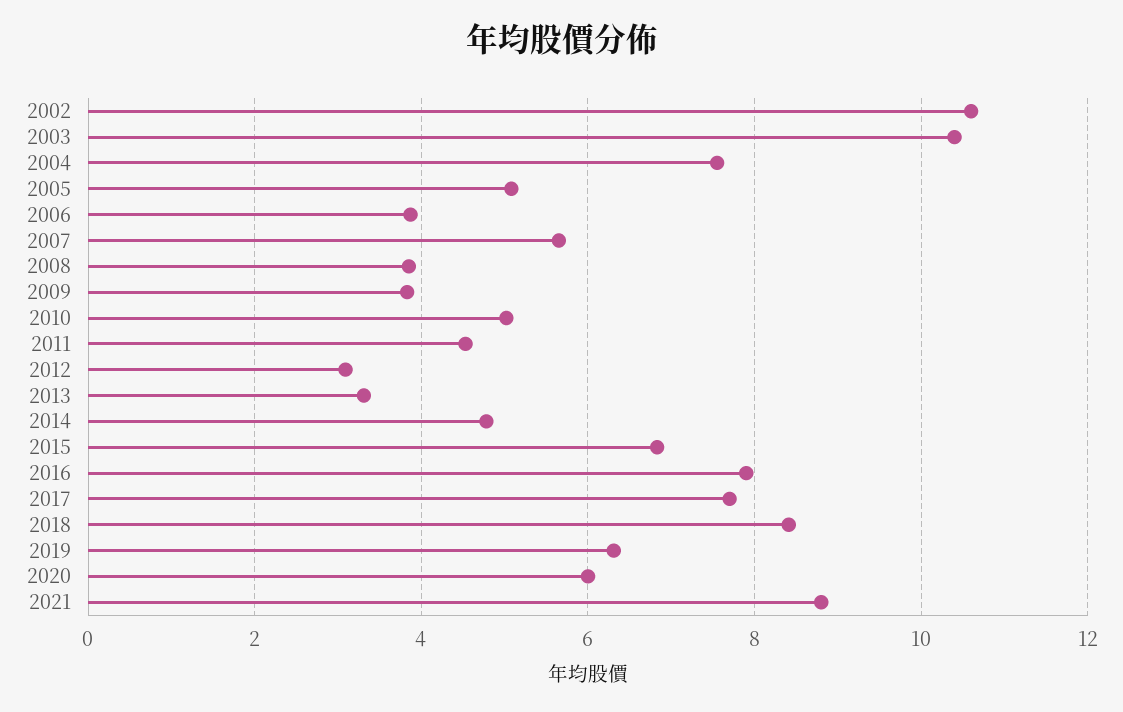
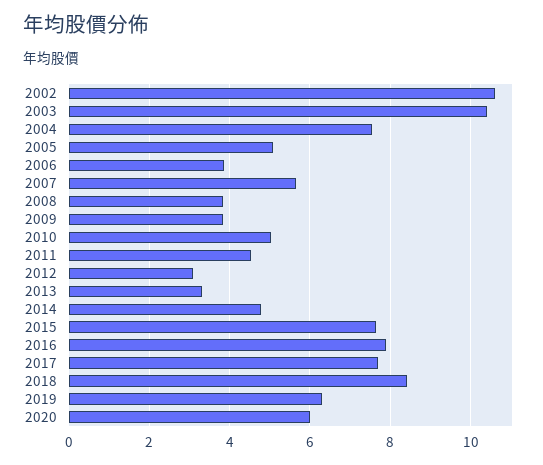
  {
    "2002": 10.6,
    "2003": 10.4,
    "2004": 7.6,
    "2005": 5,
    "2006": 3.8,
    "2007": 5.6,
    "2008": 3.8,
    "2009": 3.8,
    "2010": 5,
    "2011": 4.6,
    "2012": 3,
    "2013": 3.4,
    "2014": 4.8,
-   "2015": 6.8,
+   "2015": 7.6,
    "2016": 8,
    "2017": 7.8,
    "2018": 8.4,
    "2019": 6.4,
-   "2020": 6,
+   "2020": 6
-   "2021": 8.8
  }

